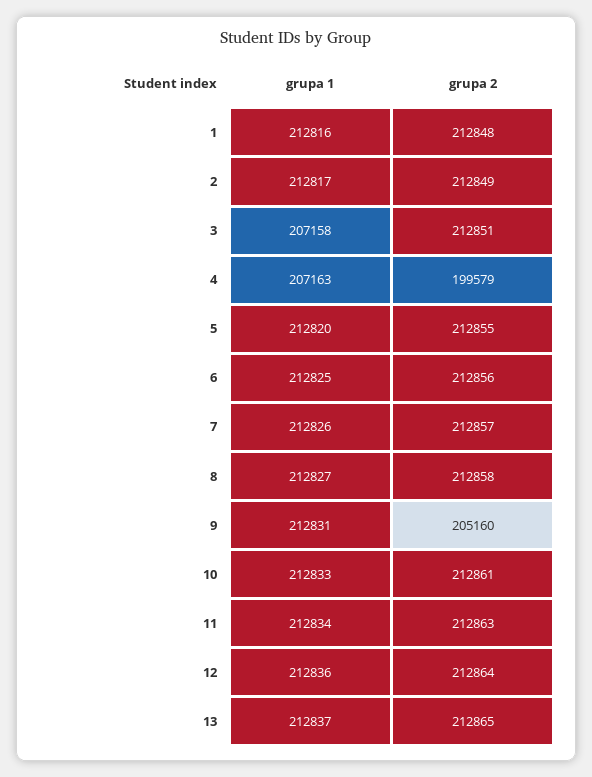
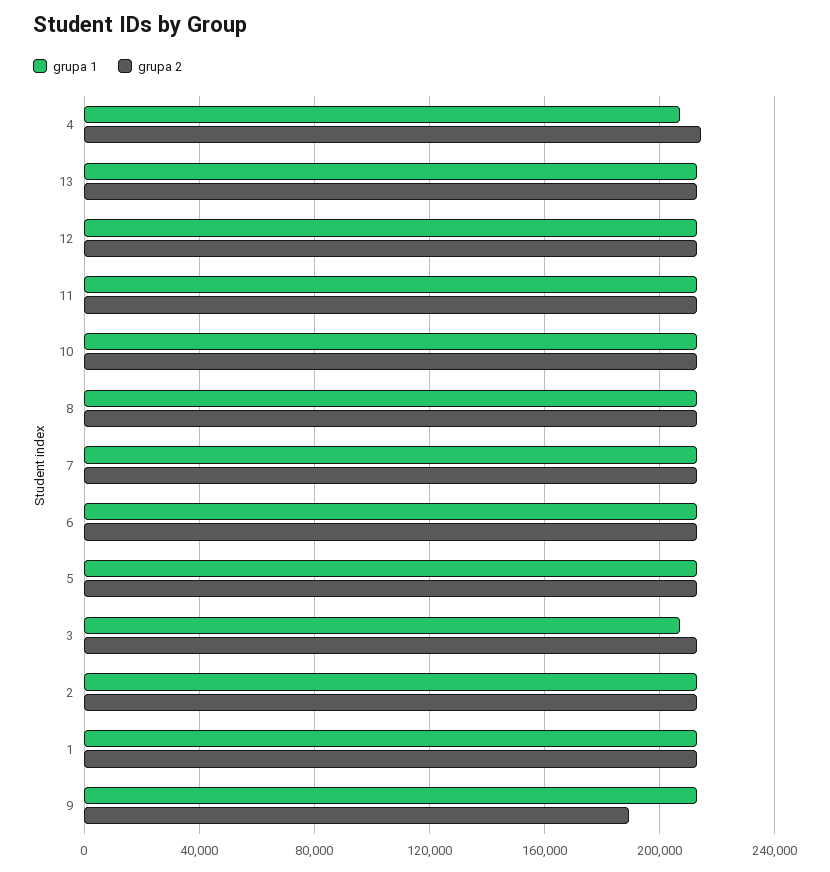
  {
    "grupa 1": {
      "1": 212816,
      "2": 212817,
      "3": 207158,
      "4": 207163,
      "5": 212820,
      "6": 212825,
      "7": 212826,
      "8": 212827,
      "9": 212831,
      "10": 212833,
      "11": 212834,
      "12": 212836,
      "13": 212837
    },
    "grupa 2": {
      "1": 212848,
      "2": 212849,
      "3": 212851,
-     "4": 199579,
+     "4": 215000,
      "5": 212855,
      "6": 212856,
      "7": 212857,
      "8": 212858,
-     "9": 205160,
+     "9": 190000,
      "10": 212861,
      "11": 212863,
      "12": 212864,
      "13": 212865
    }
  }

